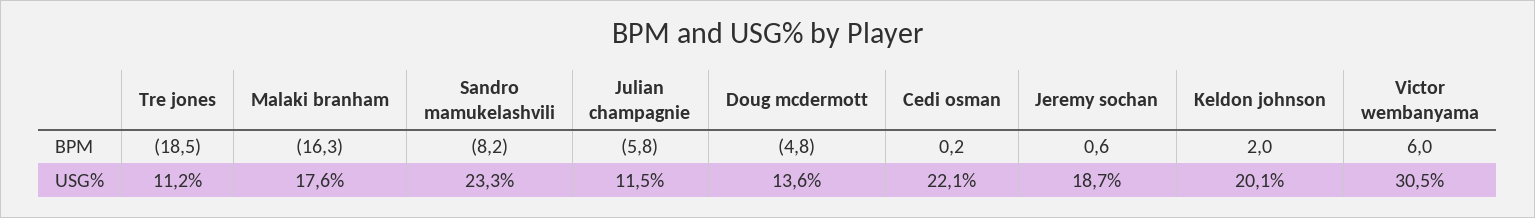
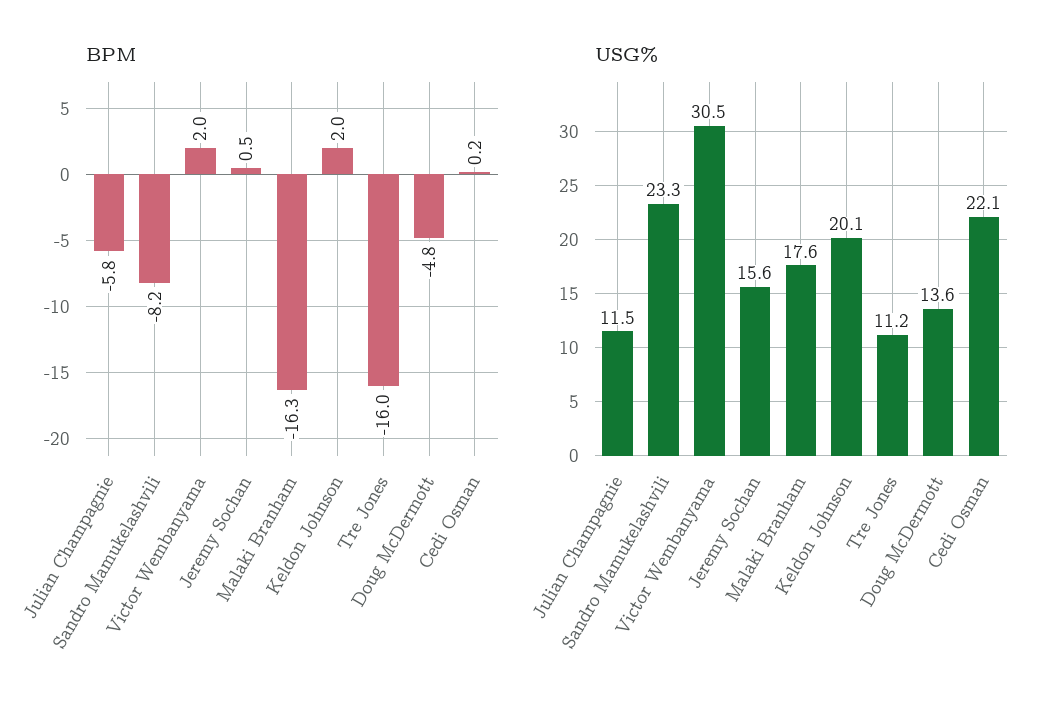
  {
    "BPM": {
-     "Tre jones": -18.5,
+     "Tre jones": -16,
      "Malaki branham": -16.3,
      "Sandro mamukelashvili": -8.2,
      "Julian champagnie": -5.8,
      "Doug mcdermott": -4.8,
      "Cedi osman": 0.2,
-     "Jeremy sochan": 0.6,
+     "Jeremy sochan": 0.5,
      "Keldon johnson": 2,
-     "Victor wembanyama": 6
+     "Victor wembanyama": 2
    },
    "USG%": {
      "Tre jones": 11.2,
      "Malaki branham": 17.6,
      "Sandro mamukelashvili": 23.3,
      "Julian champagnie": 11.5,
      "Doug mcdermott": 13.6,
      "Cedi osman": 22.1,
-     "Jeremy sochan": 18.7,
+     "Jeremy sochan": 15.6,
      "Keldon johnson": 20.1,
      "Victor wembanyama": 30.5
    }
  }

